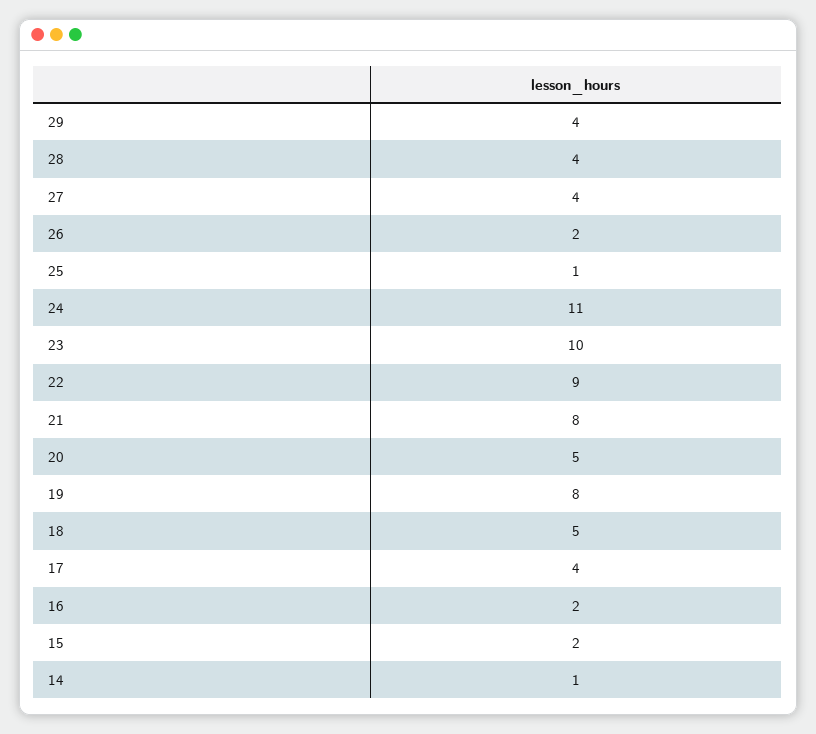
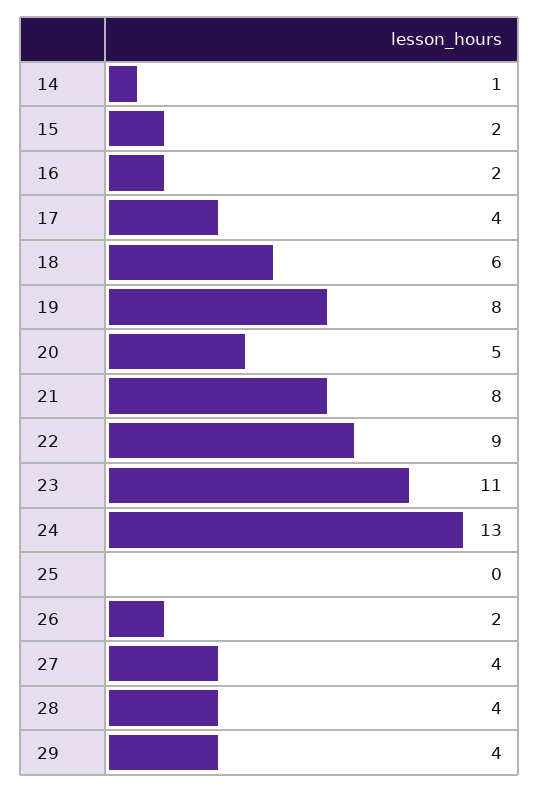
  {
    "29": 4,
    "28": 4,
    "27": 4,
    "26": 2,
-   "25": 1,
+   "25": 0,
-   "24": 11,
+   "24": 13,
-   "23": 10,
+   "23": 11,
    "22": 9,
    "21": 8,
    "20": 5,
    "19": 8,
-   "18": 5,
+   "18": 6,
    "17": 4,
    "16": 2,
    "15": 2,
    "14": 1
  }

